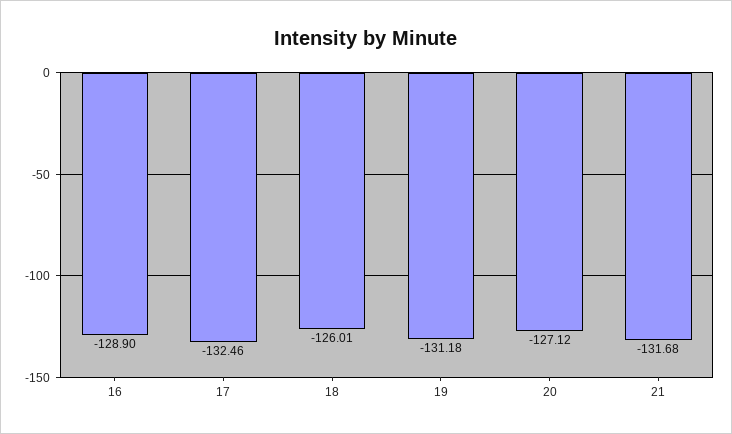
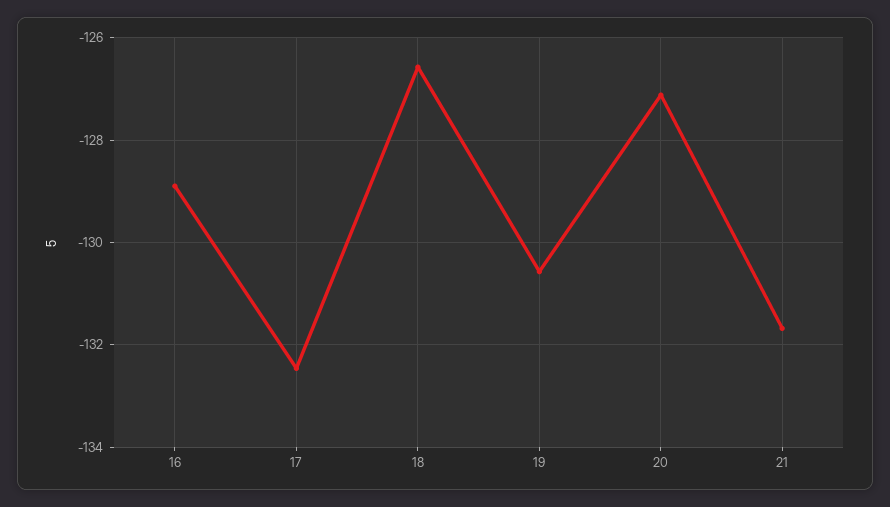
  {
    "16": -128.9,
    "17": -132.46,
-   "18": -126.01,
+   "18": -126.6,
-   "19": -131.18,
+   "19": -130.6,
    "20": -127.12,
    "21": -131.68
  }

